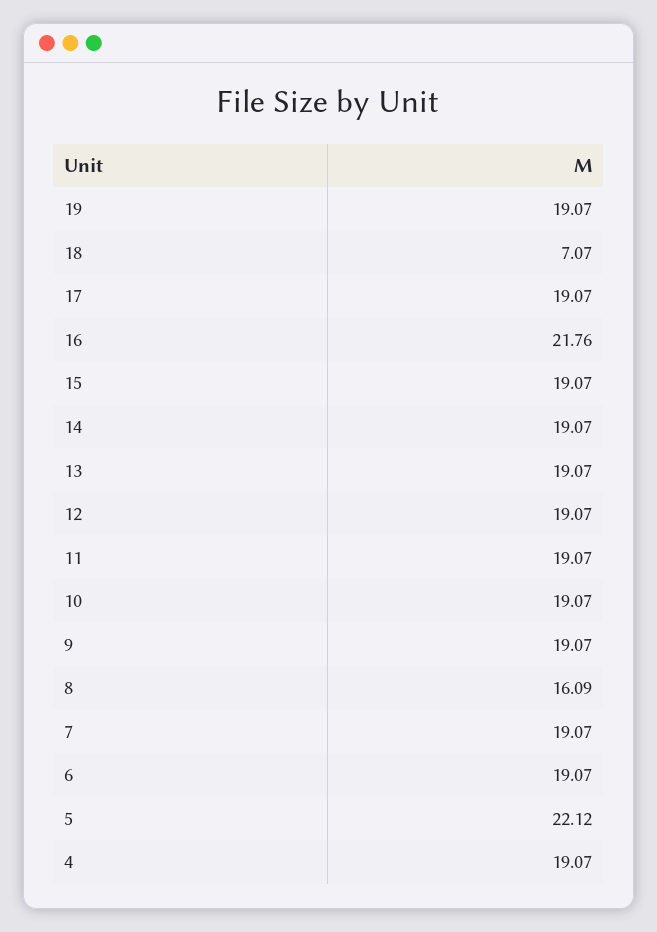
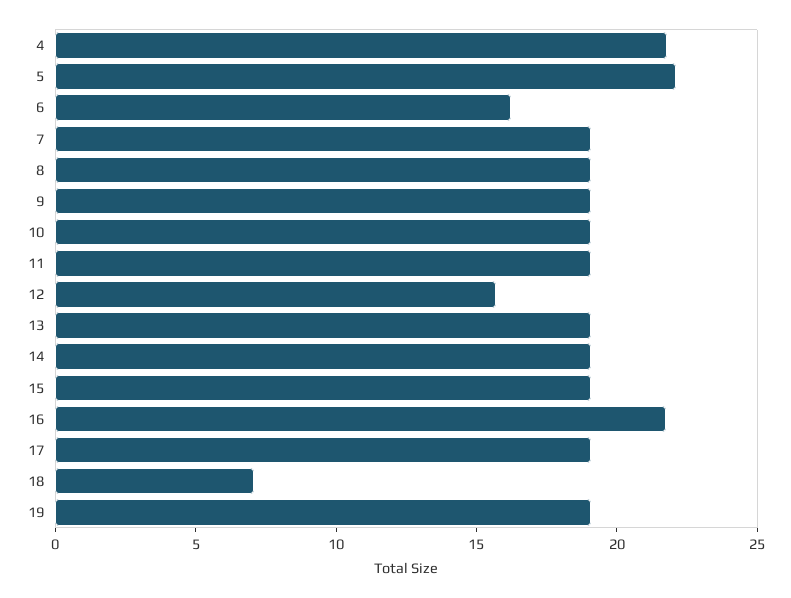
  {
    "19": 19.07,
    "18": 7.07,
    "17": 19.07,
    "16": 21.76,
    "15": 19.07,
    "14": 19.07,
    "13": 19.07,
-   "12": 19.07,
+   "12": 16,
    "11": 19.07,
    "10": 19.07,
    "9": 19.07,
-   "8": 16.09,
+   "8": 19,
    "7": 19.07,
-   "6": 19.07,
+   "6": 16,
    "5": 22.12,
-   "4": 19.07
+   "4": 22
  }

